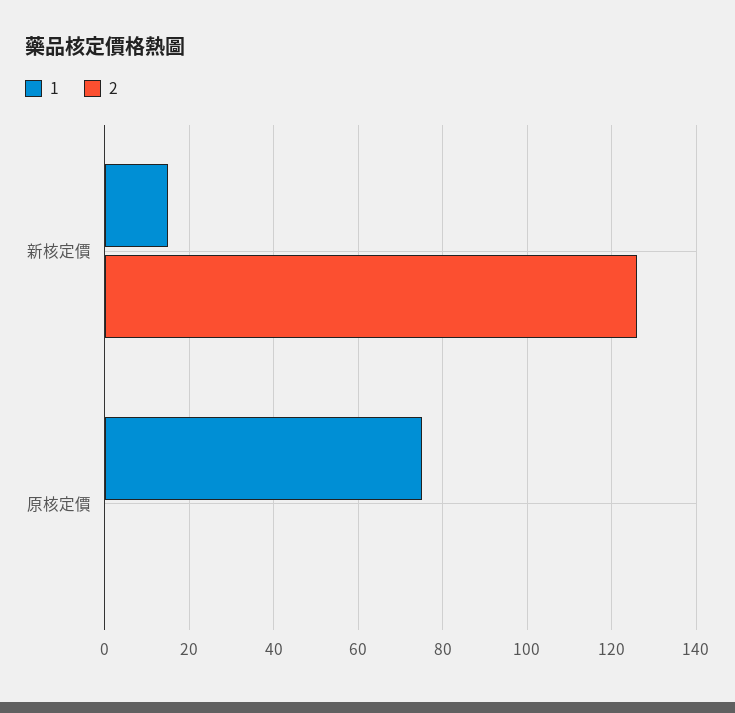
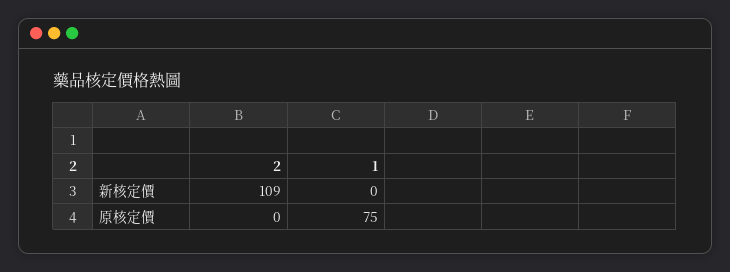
  {
    "1": {
-     "新核定價": 15,
+     "新核定價": 0,
      "原核定價": 75
    },
    "2": {
-     "新核定價": 125,
+     "新核定價": 109,
      "原核定價": 0
    }
  }

